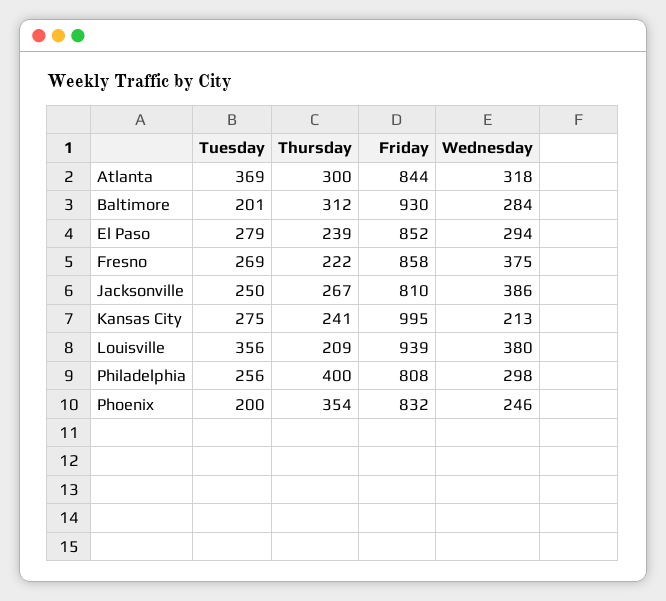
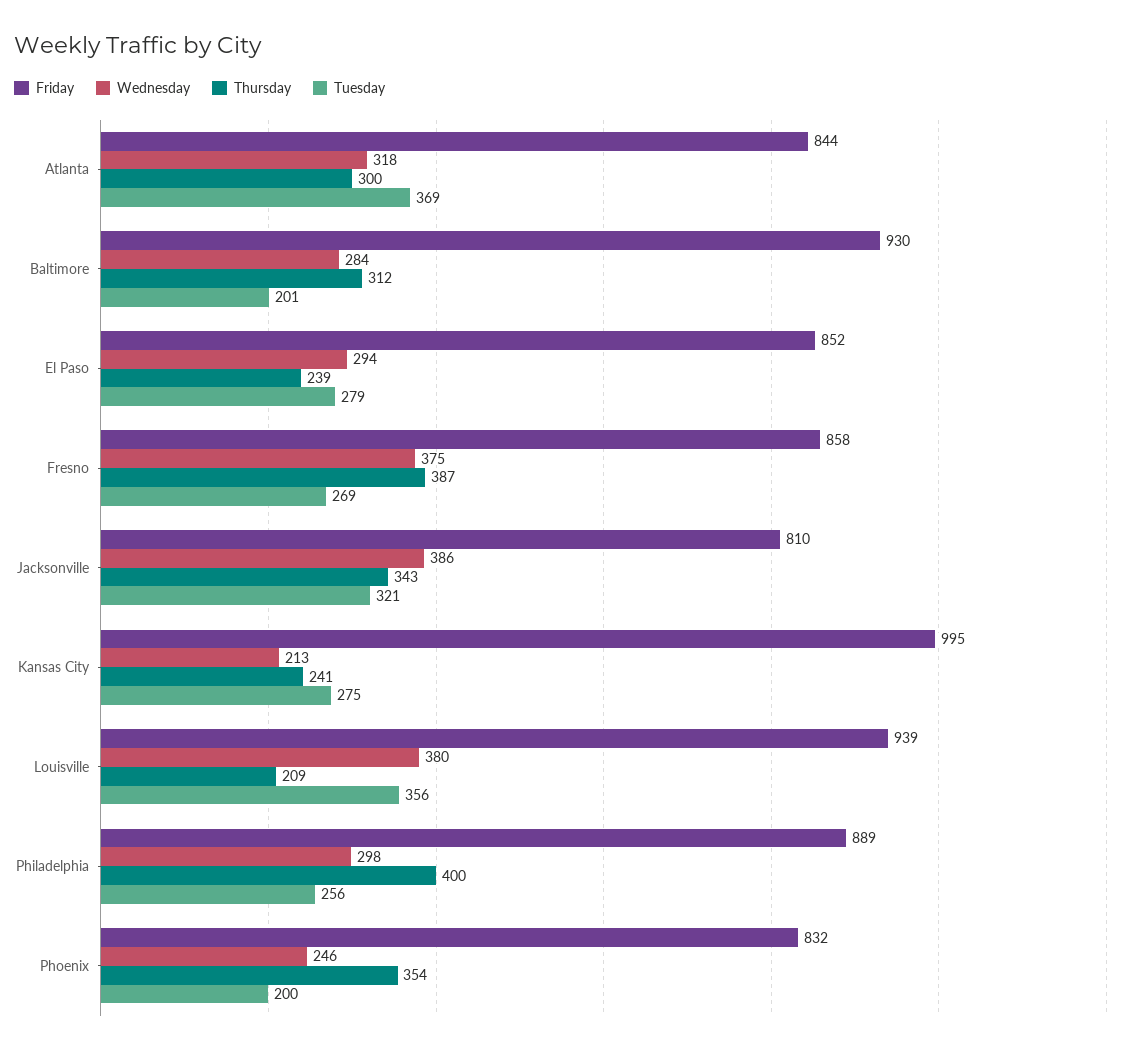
  {
    "Tuesday": {
      "Atlanta": 369,
      "Baltimore": 201,
      "El Paso": 279,
      "Fresno": 269,
-     "Jacksonville": 250,
+     "Jacksonville": 321,
      "Kansas City": 275,
      "Louisville": 356,
      "Philadelphia": 256,
      "Phoenix": 200
    },
    "Thursday": {
      "Atlanta": 300,
      "Baltimore": 312,
      "El Paso": 239,
-     "Fresno": 222,
+     "Fresno": 387,
-     "Jacksonville": 267,
+     "Jacksonville": 343,
      "Kansas City": 241,
      "Louisville": 209,
      "Philadelphia": 400,
      "Phoenix": 354
    },
    "Friday": {
      "Atlanta": 844,
      "Baltimore": 930,
      "El Paso": 852,
      "Fresno": 858,
      "Jacksonville": 810,
      "Kansas City": 995,
      "Louisville": 939,
-     "Philadelphia": 808,
+     "Philadelphia": 889,
      "Phoenix": 832
    },
    "Wednesday": {
      "Atlanta": 318,
      "Baltimore": 284,
      "El Paso": 294,
      "Fresno": 375,
      "Jacksonville": 386,
      "Kansas City": 213,
      "Louisville": 380,
      "Philadelphia": 298,
      "Phoenix": 246
    }
  }

